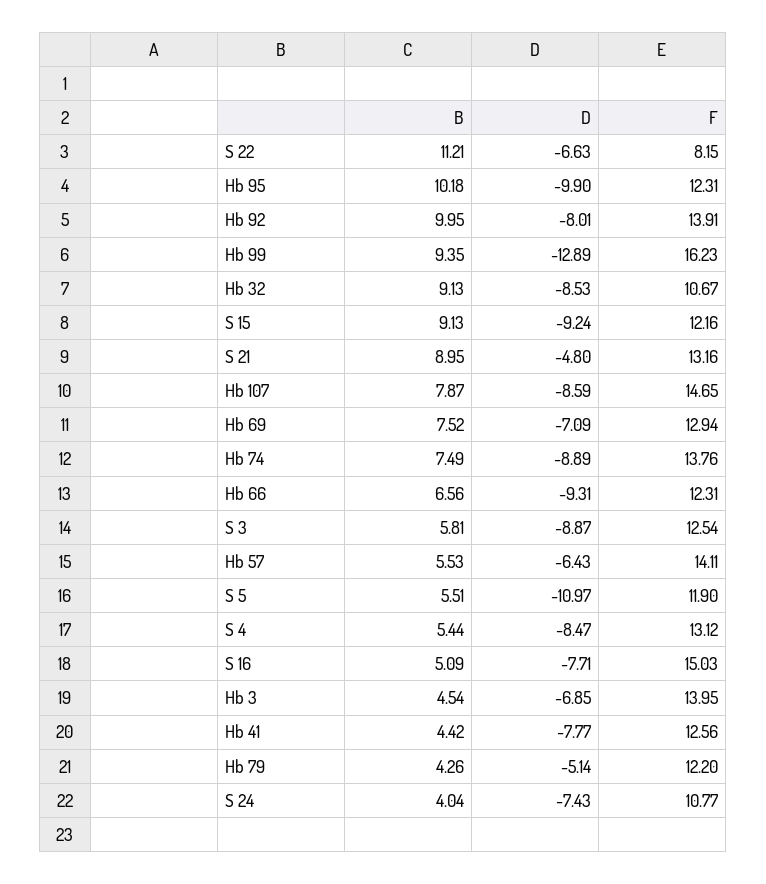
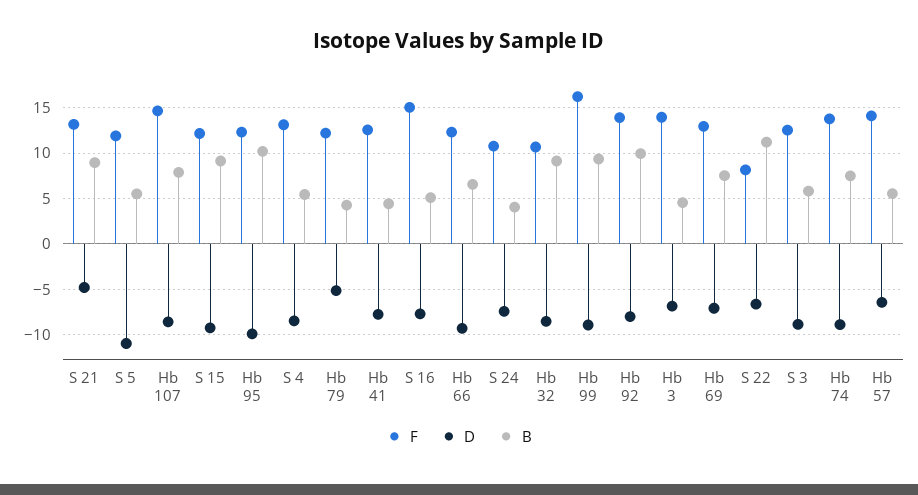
  {
    "B": {
      "S 22": 11.21,
      "Hb 95": 10.18,
      "Hb 92": 9.95,
      "Hb 99": 9.35,
      "Hb 32": 9.13,
      "S 15": 9.13,
      "S 21": 8.95,
      "Hb 107": 7.87,
      "Hb 69": 7.52,
      "Hb 74": 7.49,
      "Hb 66": 6.56,
      "S 3": 5.81,
      "Hb 57": 5.53,
      "S 5": 5.51,
      "S 4": 5.44,
      "S 16": 5.09,
      "Hb 3": 4.54,
      "Hb 41": 4.42,
      "Hb 79": 4.26,
      "S 24": 4.04
    },
    "D": {
      "S 22": -6.63,
      "Hb 95": -9.9,
      "Hb 92": -8.01,
-     "Hb 99": -12.89,
+     "Hb 99": -9,
      "Hb 32": -8.53,
      "S 15": -9.24,
      "S 21": -4.8,
      "Hb 107": -8.59,
      "Hb 69": -7.09,
      "Hb 74": -8.89,
      "Hb 66": -9.31,
      "S 3": -8.87,
      "Hb 57": -6.43,
      "S 5": -10.97,
      "S 4": -8.47,
      "S 16": -7.71,
      "Hb 3": -6.85,
      "Hb 41": -7.77,
      "Hb 79": -5.14,
      "S 24": -7.43
    },
    "F": {
      "S 22": 8.15,
      "Hb 95": 12.31,
      "Hb 92": 13.91,
      "Hb 99": 16.23,
      "Hb 32": 10.67,
      "S 15": 12.16,
      "S 21": 13.16,
      "Hb 107": 14.65,
      "Hb 69": 12.94,
      "Hb 74": 13.76,
      "Hb 66": 12.31,
      "S 3": 12.54,
      "Hb 57": 14.11,
      "S 5": 11.9,
      "S 4": 13.12,
      "S 16": 15.03,
      "Hb 3": 13.95,
      "Hb 41": 12.56,
      "Hb 79": 12.2,
      "S 24": 10.77
    }
  }

